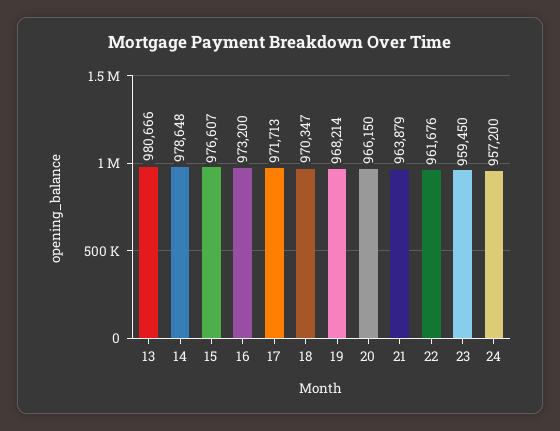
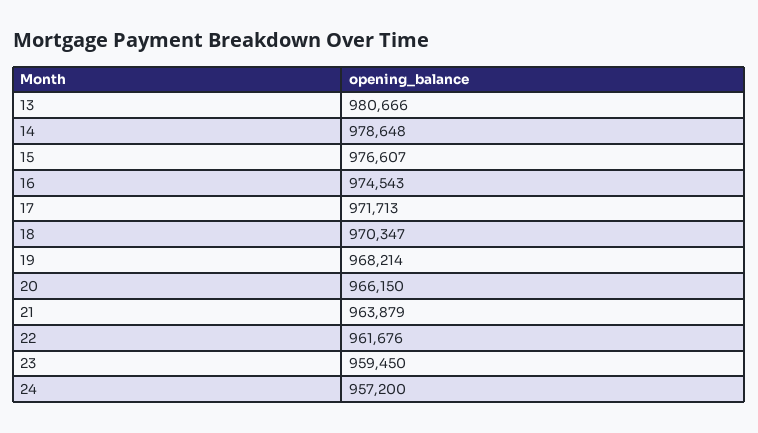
  {
    "13": 980666,
    "14": 978648,
    "15": 976607,
-   "16": 973200,
+   "16": 974543,
    "17": 971713,
    "18": 970347,
    "19": 968214,
    "20": 966150,
    "21": 963879,
    "22": 961676,
    "23": 959450,
    "24": 957200
  }

